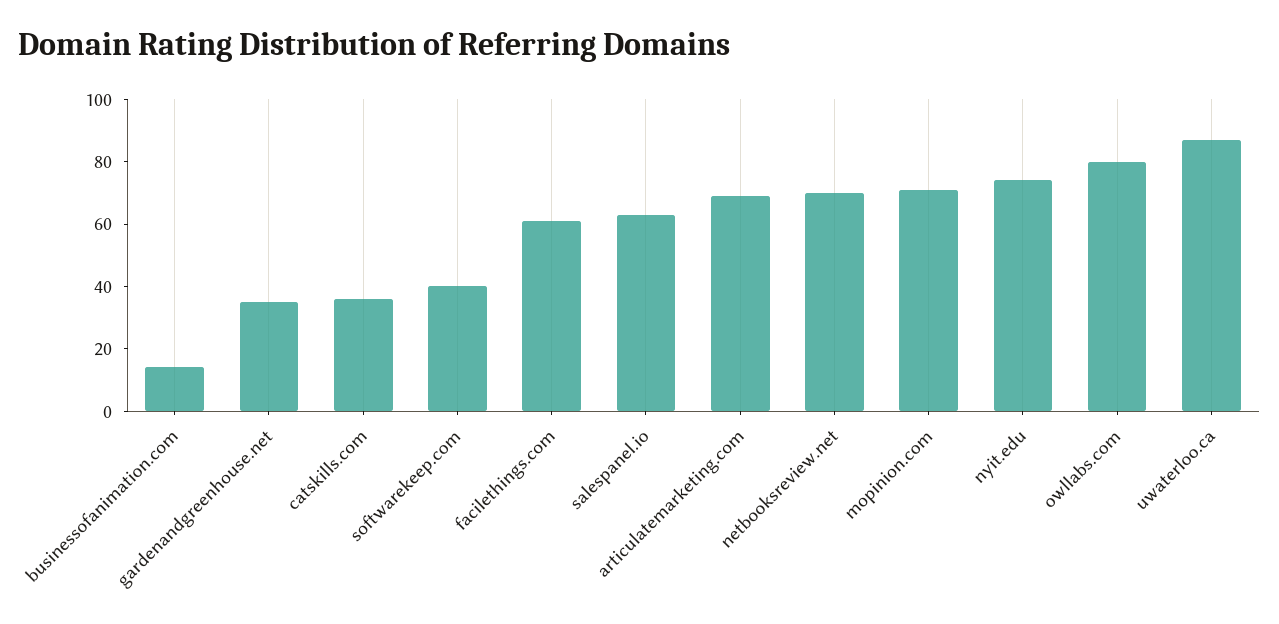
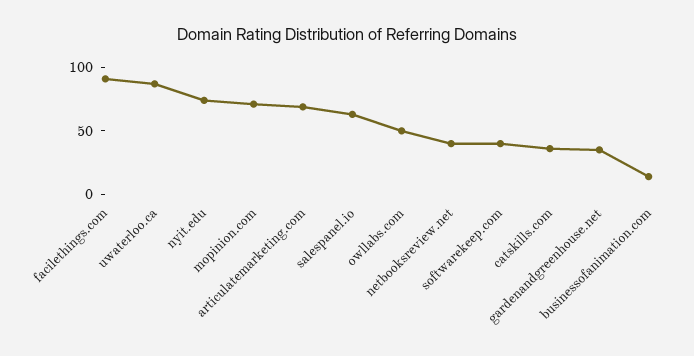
  {
    "businessofanimation.com": 15,
    "gardenandgreenhouse.net": 35,
    "catskills.com": 35,
    "softwarekeep.com": 40,
-   "facilethings.com": 60,
+   "facilethings.com": 90,
    "salespanel.io": 65,
    "articulatemarketing.com": 70,
-   "netbooksreview.net": 70,
+   "netbooksreview.net": 40,
    "mopinion.com": 70,
    "nyit.edu": 75,
-   "owllabs.com": 80,
+   "owllabs.com": 50,
    "uwaterloo.ca": 85
  }

